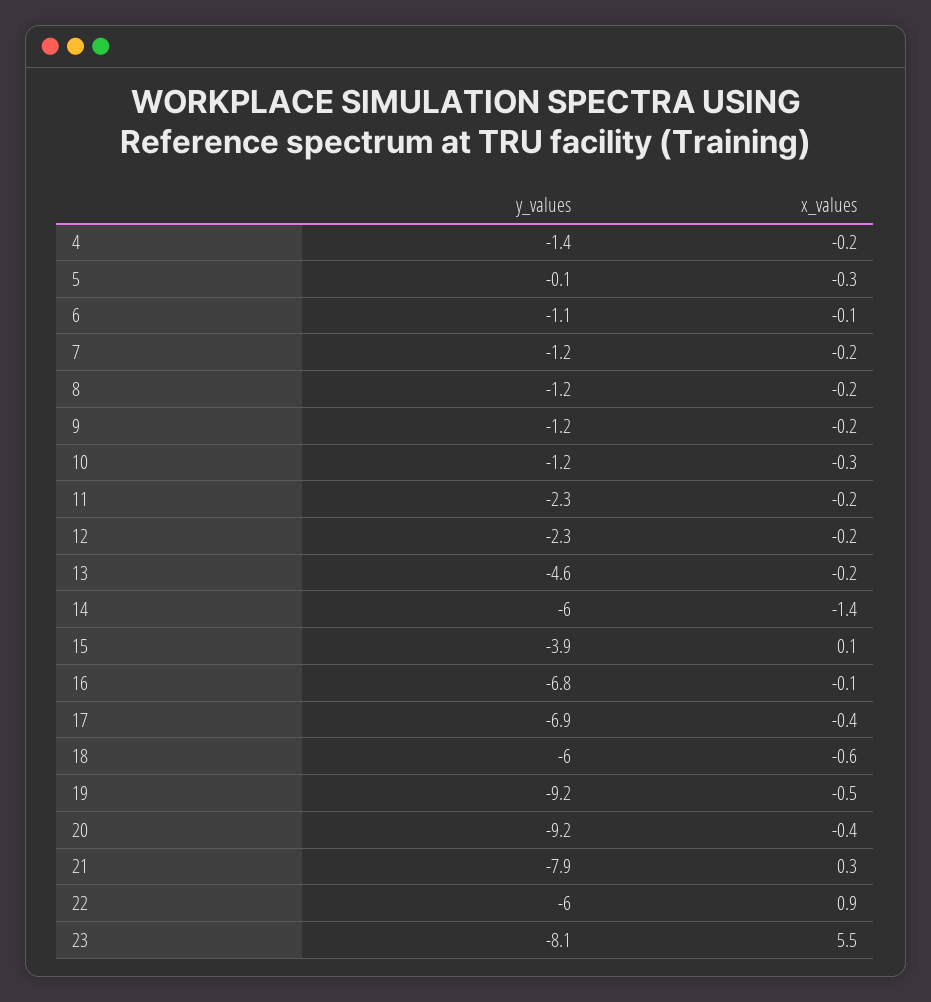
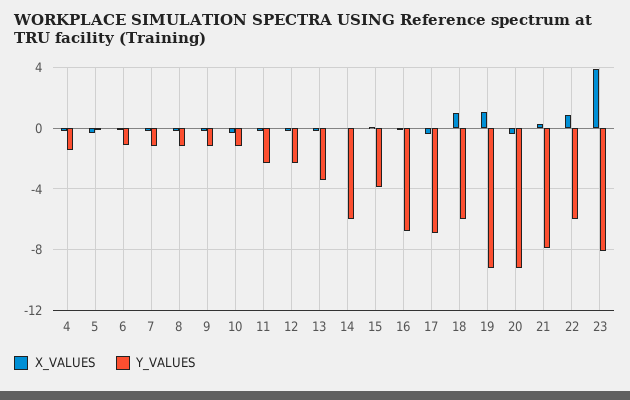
  {
    "y_values": {
      "4": -1.4,
      "5": -0.1,
      "6": -1.1,
      "7": -1.2,
      "8": -1.2,
      "9": -1.2,
      "10": -1.2,
      "11": -2.3,
      "12": -2.3,
-     "13": -4.6,
+     "13": -3.5,
      "14": -6,
      "15": -3.9,
      "16": -6.8,
      "17": -6.9,
      "18": -6,
      "19": -9.2,
      "20": -9.2,
      "21": -7.9,
      "22": -6,
      "23": -8.1
    },
    "x_values": {
      "4": -0.2,
      "5": -0.3,
      "6": -0.1,
      "7": -0.2,
      "8": -0.2,
      "9": -0.2,
      "10": -0.3,
      "11": -0.2,
      "12": -0.2,
      "13": -0.2,
-     "14": -1.4,
+     "14": 0,
      "15": 0.1,
      "16": -0.1,
      "17": -0.4,
-     "18": -0.6,
+     "18": 1,
-     "19": -0.5,
+     "19": 1,
      "20": -0.4,
      "21": 0.3,
      "22": 0.9,
-     "23": 5.5
+     "23": 4
    }
  }

